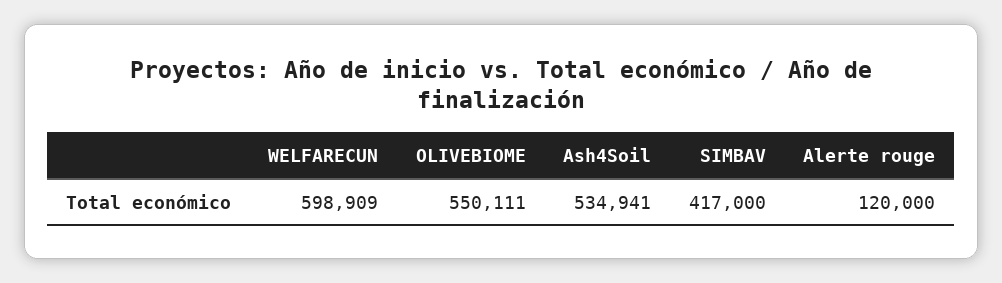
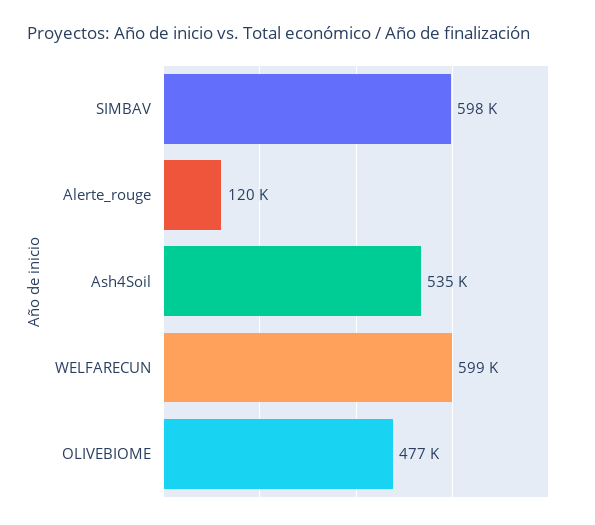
  {
    "WELFARECUN": 598909,
-   "OLIVEBIOME": 550111,
+   "OLIVEBIOME": 477000,
    "Ash4Soil": 534941,
-   "SIMBAV": 417000,
+   "SIMBAV": 598000,
    "Alerte rouge": 120000
  }

